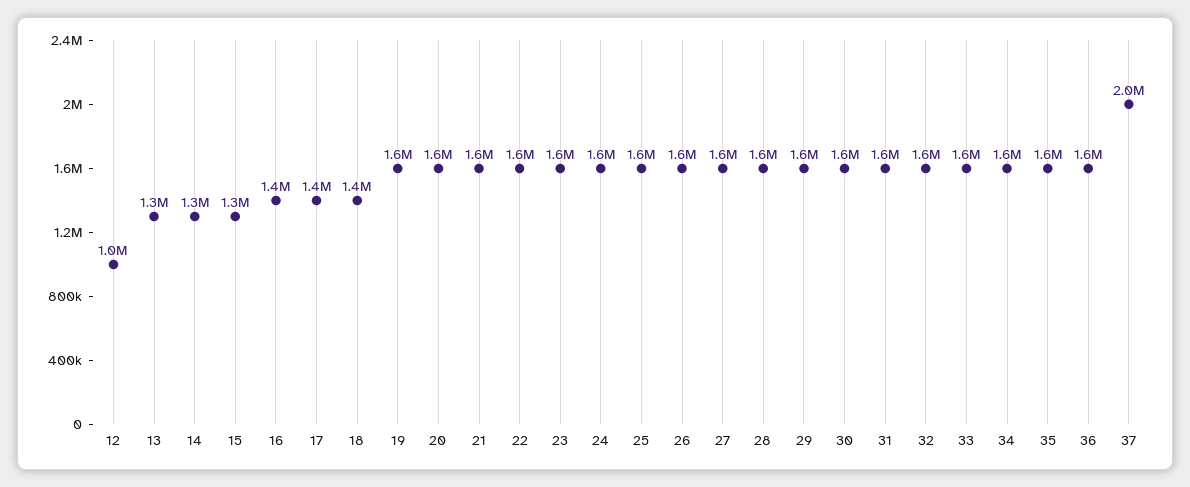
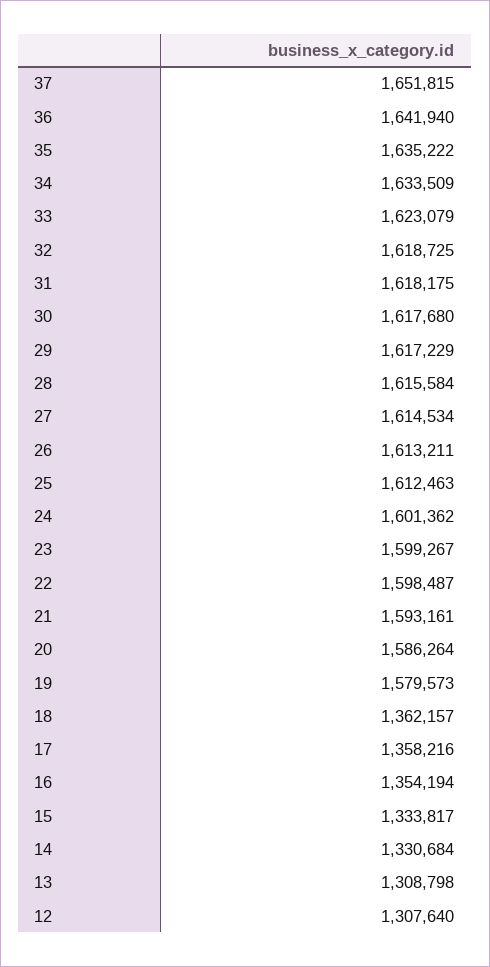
  {
-   "12": 1000000,
+   "12": 1307640,
    "13": 1308798,
    "14": 1330684,
    "15": 1333817,
    "16": 1354194,
    "17": 1358216,
    "18": 1362157,
    "19": 1579573,
    "20": 1586264,
    "21": 1593161,
    "22": 1598487,
    "23": 1599267,
    "24": 1601362,
    "25": 1612463,
    "26": 1613211,
    "27": 1614534,
    "28": 1615584,
    "29": 1617229,
    "30": 1617680,
    "31": 1618175,
    "32": 1618725,
    "33": 1623079,
    "34": 1633509,
    "35": 1635222,
    "36": 1641940,
-   "37": 2000000
+   "37": 1651815
  }

